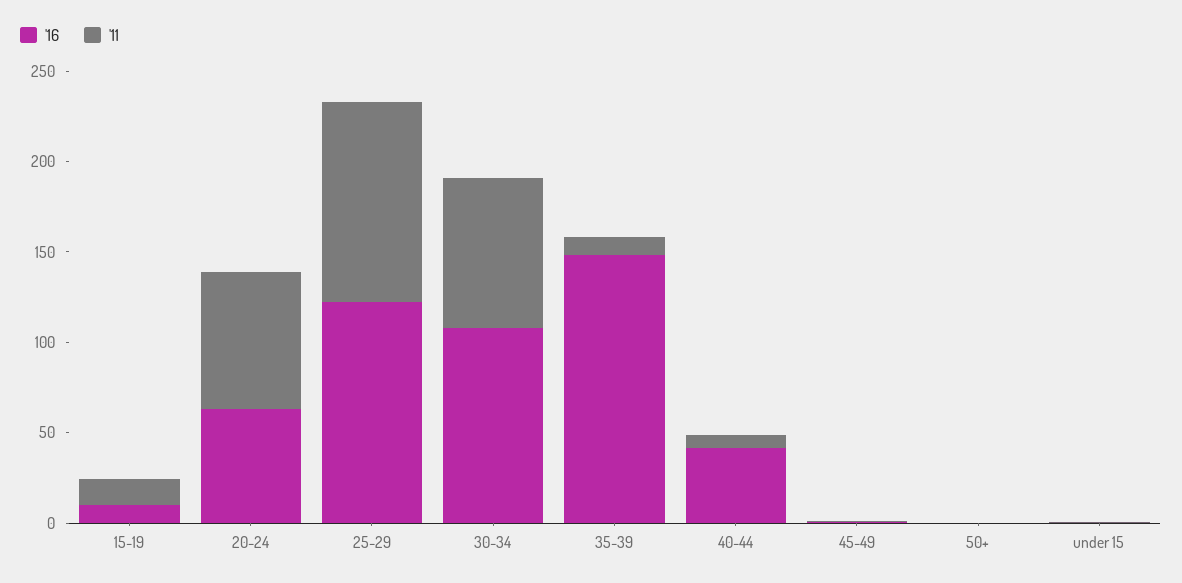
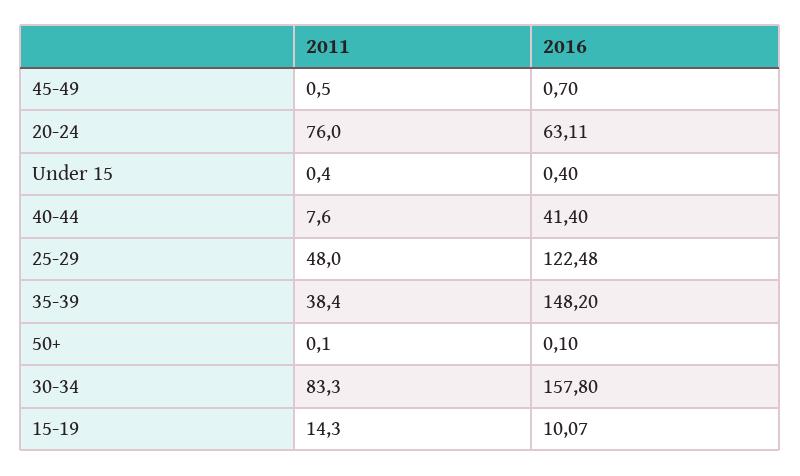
  {
    "'16": {
      "15-19": 10.07,
      "20-24": 63.11,
      "25-29": 122.48,
-     "30-34": 110,
+     "30-34": 157.8,
      "35-39": 148.2,
      "40-44": 41.4,
      "45-49": 0.7,
      "50+": 0.1,
      "under 15": 0.4
    },
    "'11": {
      "15-19": 14.3,
      "20-24": 76,
-     "25-29": 110,
+     "25-29": 48,
      "30-34": 83.3,
-     "35-39": 10,
+     "35-39": 38.4,
      "40-44": 7.6,
      "45-49": 0.5,
      "50+": 0.1,
      "under 15": 0.4
    }
  }

